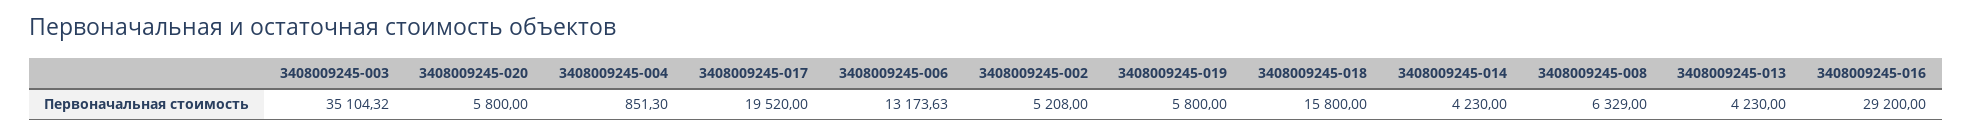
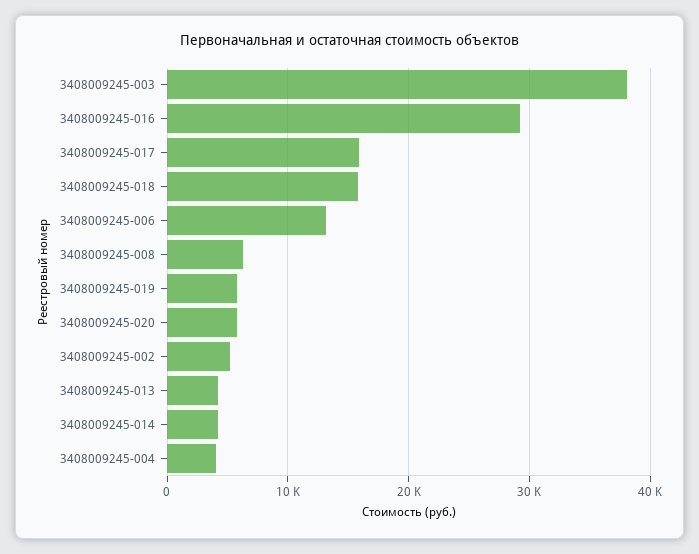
  {
-   "3408009245-003": 35104.32,
+   "3408009245-003": 38000,
    "3408009245-020": 5800,
-   "3408009245-004": 851.3,
+   "3408009245-004": 4000,
-   "3408009245-017": 19520,
+   "3408009245-017": 16000,
    "3408009245-006": 13173.63,
    "3408009245-002": 5208,
    "3408009245-019": 5800,
    "3408009245-018": 15800,
    "3408009245-014": 4230,
    "3408009245-008": 6329,
    "3408009245-013": 4230,
    "3408009245-016": 29200
  }

